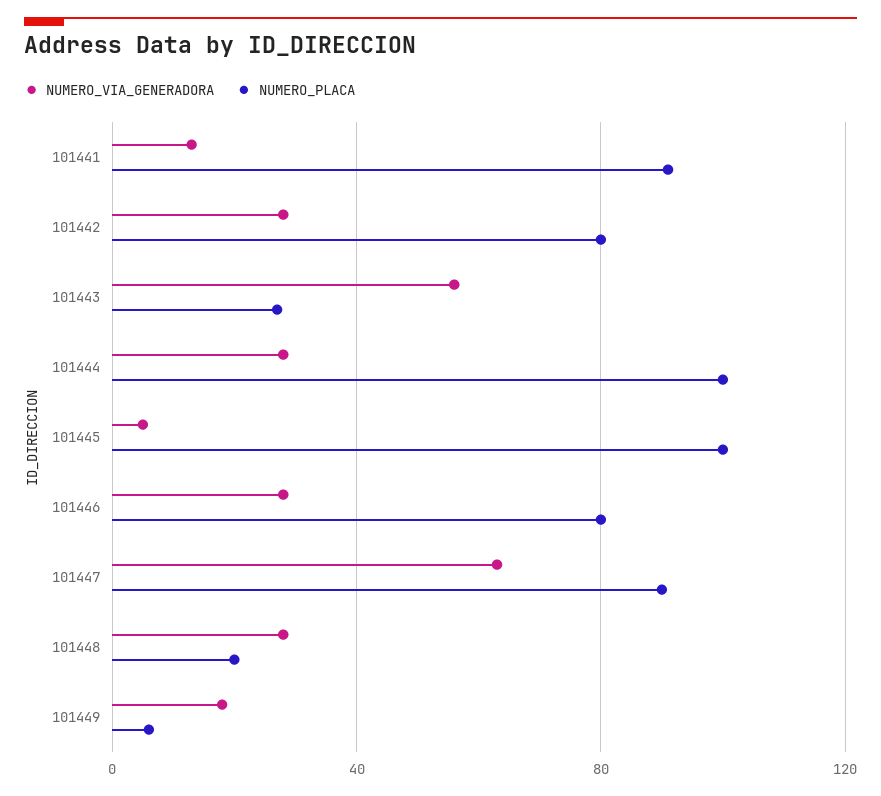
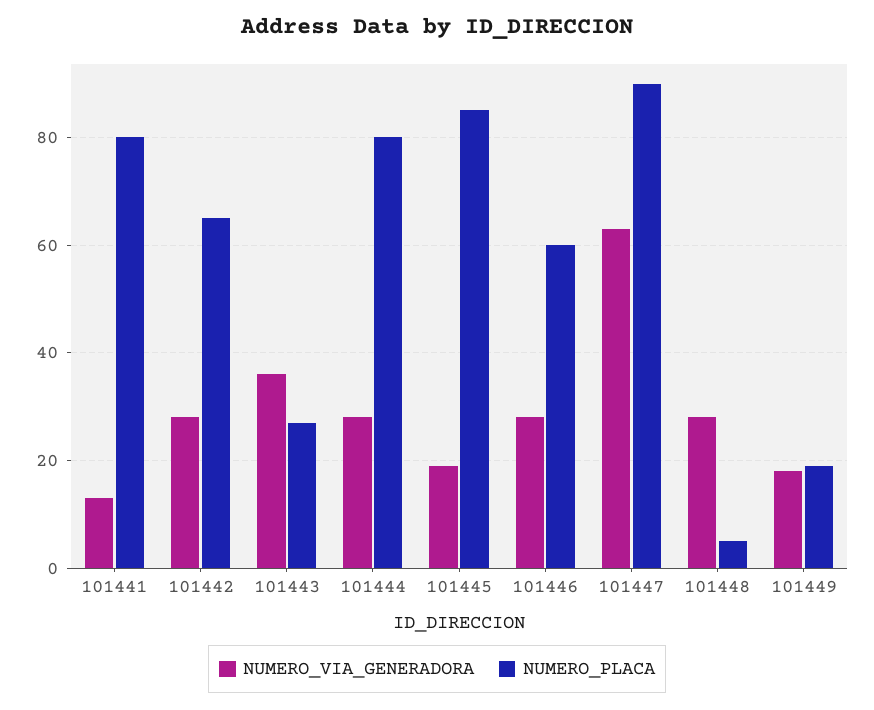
  {
    "NUMERO_VIA_GENERADORA": {
      "101441": 15,
      "101442": 30,
-     "101443": 55,
+     "101443": 35,
      "101444": 30,
-     "101445": 5,
+     "101445": 20,
      "101446": 30,
      "101447": 65,
      "101448": 30,
      "101449": 20
    },
    "NUMERO_PLACA": {
-     "101441": 90,
+     "101441": 80,
-     "101442": 80,
+     "101442": 65,
      "101443": 25,
-     "101444": 100,
+     "101444": 80,
-     "101445": 100,
+     "101445": 85,
-     "101446": 80,
+     "101446": 60,
      "101447": 90,
-     "101448": 20,
+     "101448": 5,
-     "101449": 5
+     "101449": 20
    }
  }

